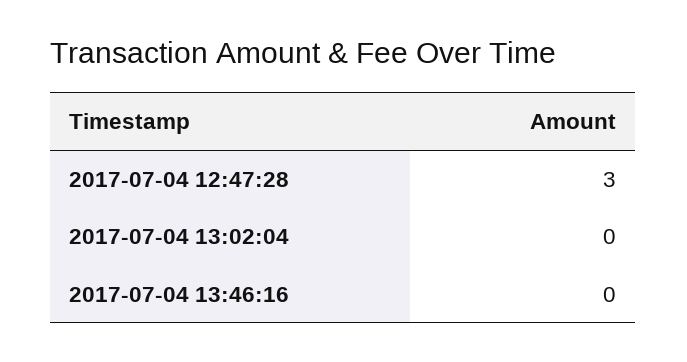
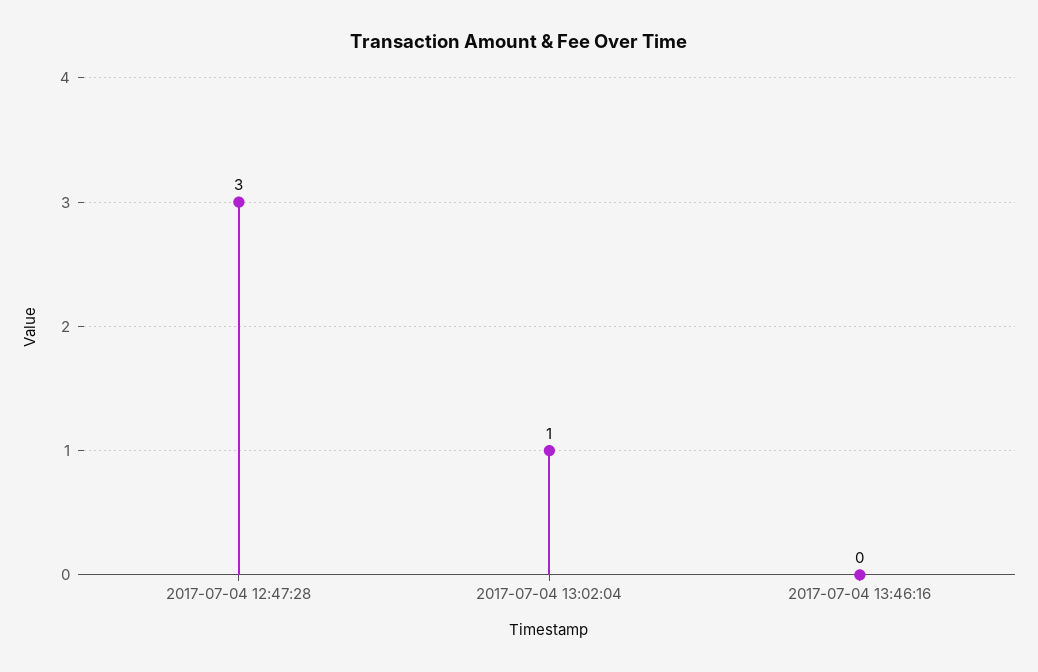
  {
    "2017-07-04 12:47:28": 3,
-   "2017-07-04 13:02:04": 0,
+   "2017-07-04 13:02:04": 1,
    "2017-07-04 13:46:16": 0
  }

